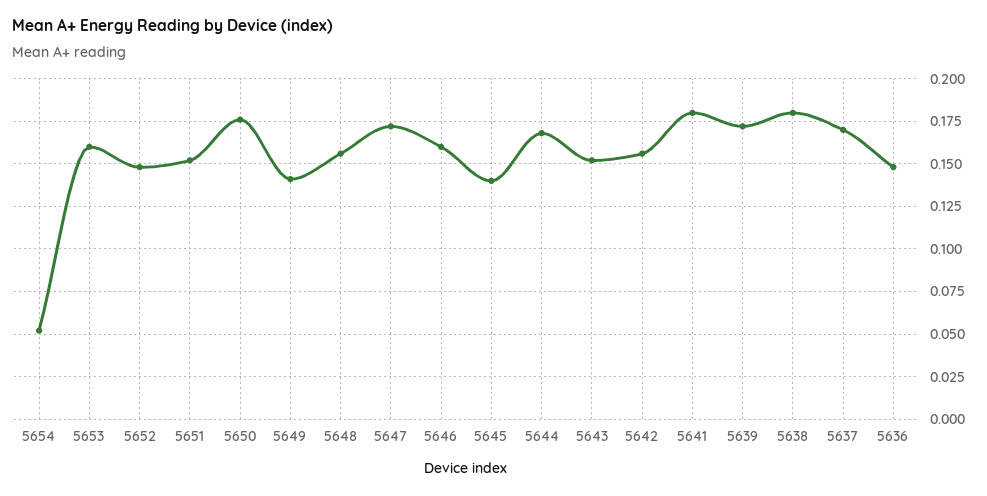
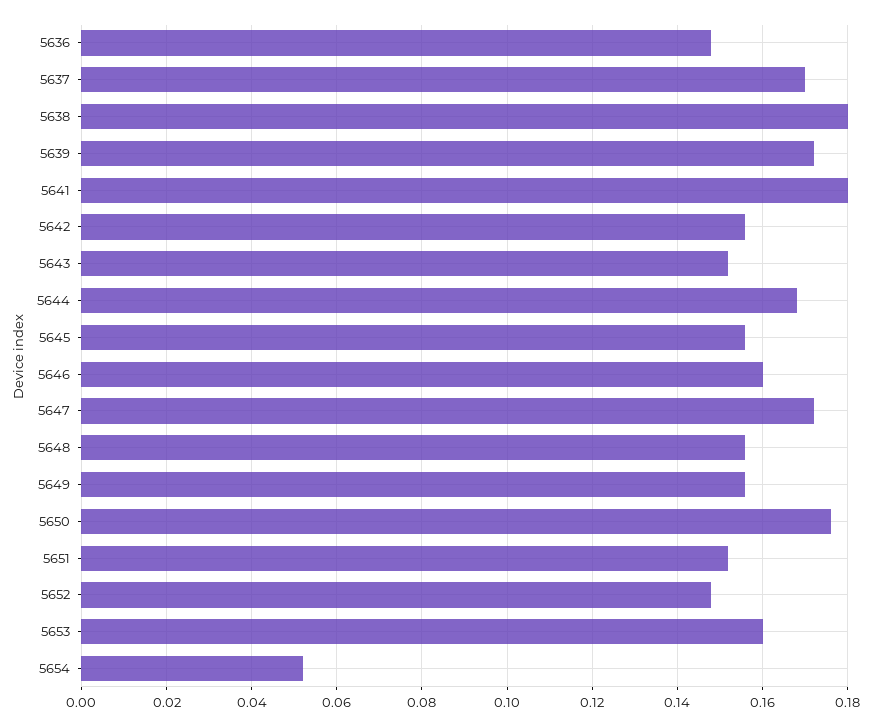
  {
    "5654": 0.05,
    "5653": 0.16,
    "5652": 0.15,
    "5651": 0.15,
    "5650": 0.175,
-   "5649": 0.14,
+   "5649": 0.155,
    "5648": 0.155,
    "5647": 0.17,
    "5646": 0.16,
-   "5645": 0.14,
+   "5645": 0.155,
    "5644": 0.17,
    "5643": 0.15,
    "5642": 0.155,
    "5641": 0.18,
    "5639": 0.17,
    "5638": 0.18,
    "5637": 0.17,
    "5636": 0.15
  }

